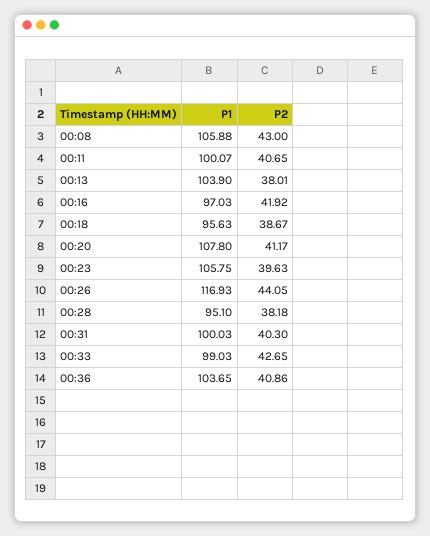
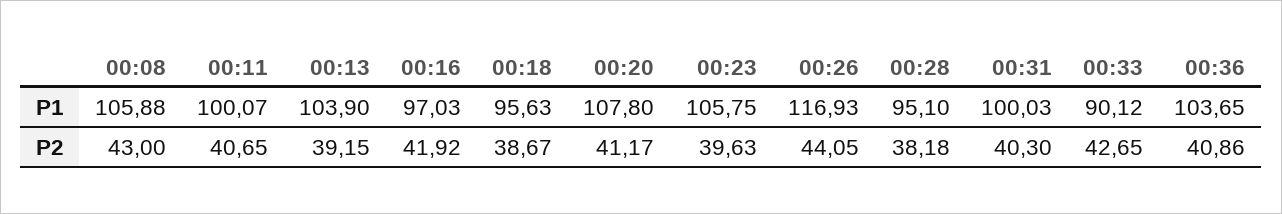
  {
    "P1": {
      "00:08": 105.88,
      "00:11": 100.07,
      "00:13": 103.9,
      "00:16": 97.03,
      "00:18": 95.63,
      "00:20": 107.8,
      "00:23": 105.75,
      "00:26": 116.93,
      "00:28": 95.1,
      "00:31": 100.03,
-     "00:33": 99.03,
+     "00:33": 90.12,
      "00:36": 103.65
    },
    "P2": {
      "00:08": 43,
      "00:11": 40.65,
-     "00:13": 38.01,
+     "00:13": 39.15,
      "00:16": 41.92,
      "00:18": 38.67,
      "00:20": 41.17,
      "00:23": 39.63,
      "00:26": 44.05,
      "00:28": 38.18,
      "00:31": 40.3,
      "00:33": 42.65,
      "00:36": 40.86
    }
  }

